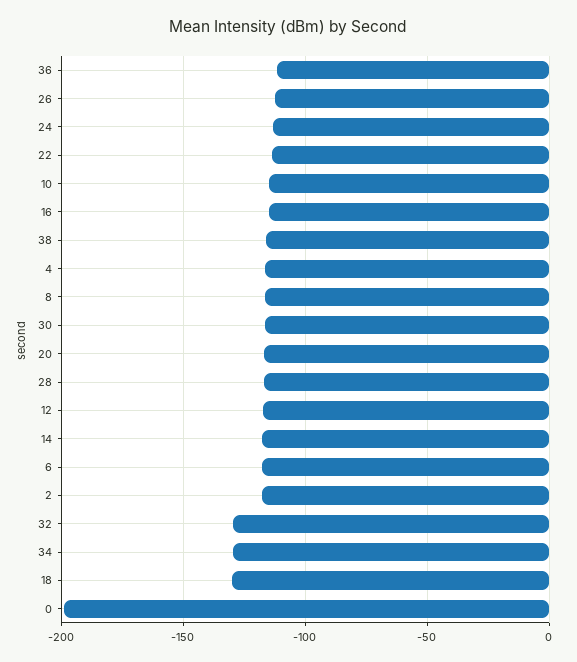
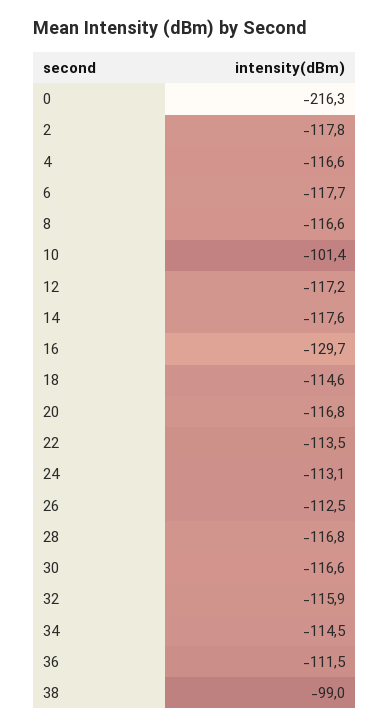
  {
    "36": -111.5,
    "26": -112.5,
    "24": -113.1,
    "22": -113.5,
-   "10": -115,
+   "10": -101.4,
-   "16": -115,
+   "16": -129.7,
-   "38": -115,
+   "38": -99,
    "4": -116.6,
    "8": -116.6,
    "30": -116.6,
    "20": -116.8,
    "28": -116.8,
    "12": -117.2,
    "14": -117.6,
    "6": -117.7,
    "2": -117.8,
-   "32": -130,
+   "32": -115.9,
-   "34": -130,
+   "34": -114.5,
-   "18": -130,
+   "18": -114.6,
-   "0": -200
+   "0": -216.3
  }

